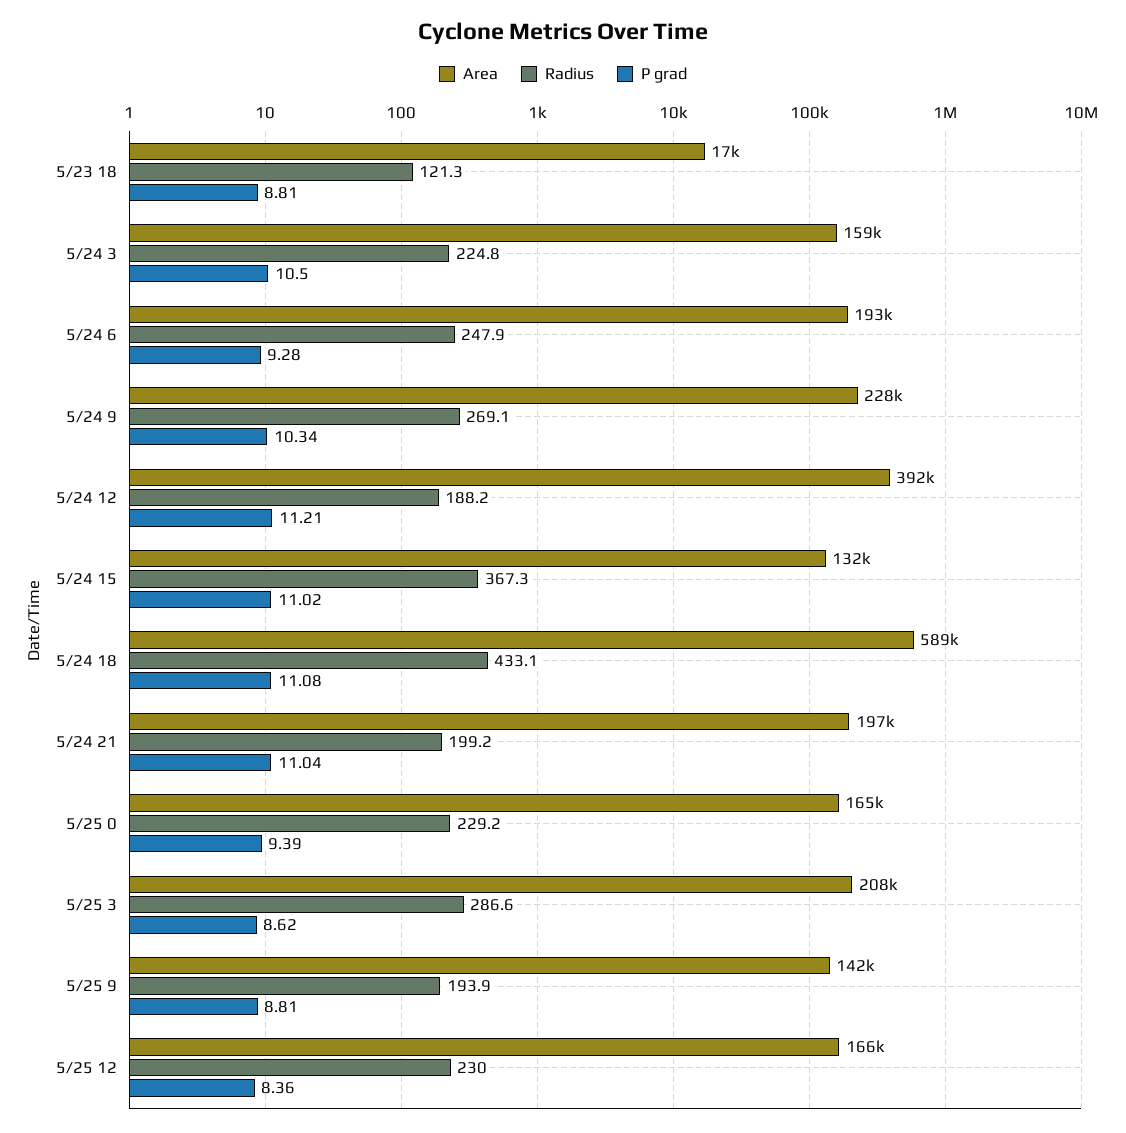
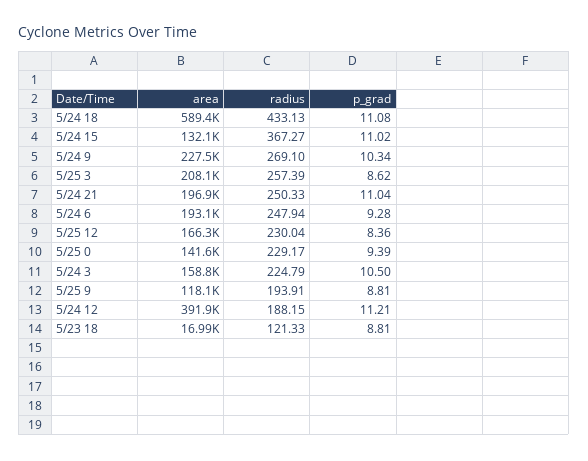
  {
    "Area": {
      "5/23 18": 16990,
      "5/24 3": 158800,
      "5/24 6": 193100,
      "5/24 9": 227500,
      "5/24 12": 391900,
      "5/24 15": 132100,
      "5/24 18": 589400,
      "5/24 21": 196900,
-     "5/25 0": 165000,
+     "5/25 0": 141600,
      "5/25 3": 208100,
-     "5/25 9": 142000,
+     "5/25 9": 118100,
      "5/25 12": 166300
    },
    "Radius": {
      "5/23 18": 121.33,
      "5/24 3": 224.79,
      "5/24 6": 247.94,
      "5/24 9": 269.1,
      "5/24 12": 188.15,
      "5/24 15": 367.27,
      "5/24 18": 433.13,
-     "5/24 21": 199.2,
+     "5/24 21": 250.33,
      "5/25 0": 229.17,
-     "5/25 3": 286.6,
+     "5/25 3": 257.39,
      "5/25 9": 193.91,
      "5/25 12": 230.04
    },
    "P grad": {
      "5/23 18": 8.81,
      "5/24 3": 10.5,
      "5/24 6": 9.28,
      "5/24 9": 10.34,
      "5/24 12": 11.21,
      "5/24 15": 11.02,
      "5/24 18": 11.08,
      "5/24 21": 11.04,
      "5/25 0": 9.39,
      "5/25 3": 8.62,
      "5/25 9": 8.81,
      "5/25 12": 8.36
    }
  }

